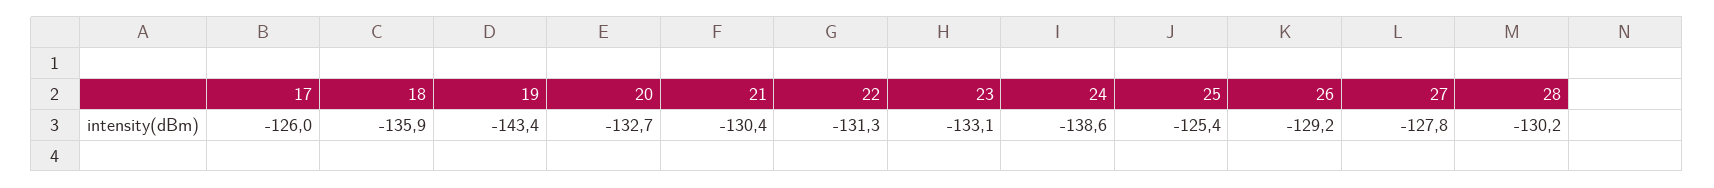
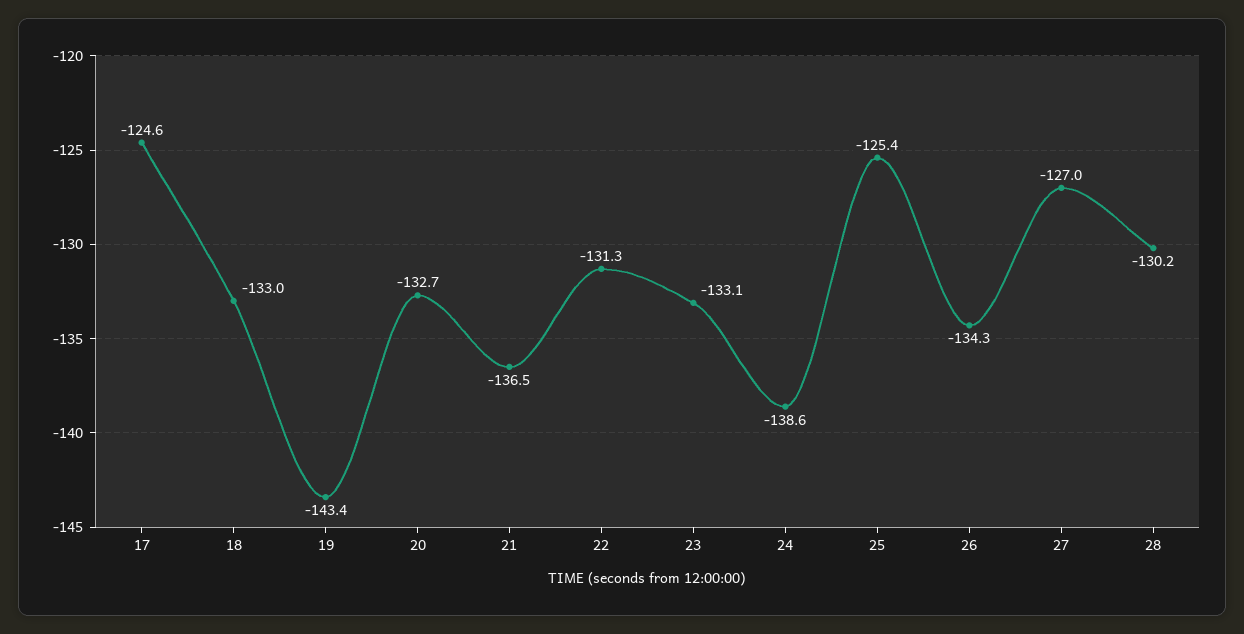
  {
-   "17": -126,
+   "17": -124.6,
-   "18": -135.9,
+   "18": -133,
    "19": -143.4,
    "20": -132.7,
-   "21": -130.4,
+   "21": -136.5,
    "22": -131.3,
    "23": -133.1,
    "24": -138.6,
    "25": -125.4,
-   "26": -129.2,
+   "26": -134.3,
-   "27": -127.8,
+   "27": -127,
    "28": -130.2
  }

